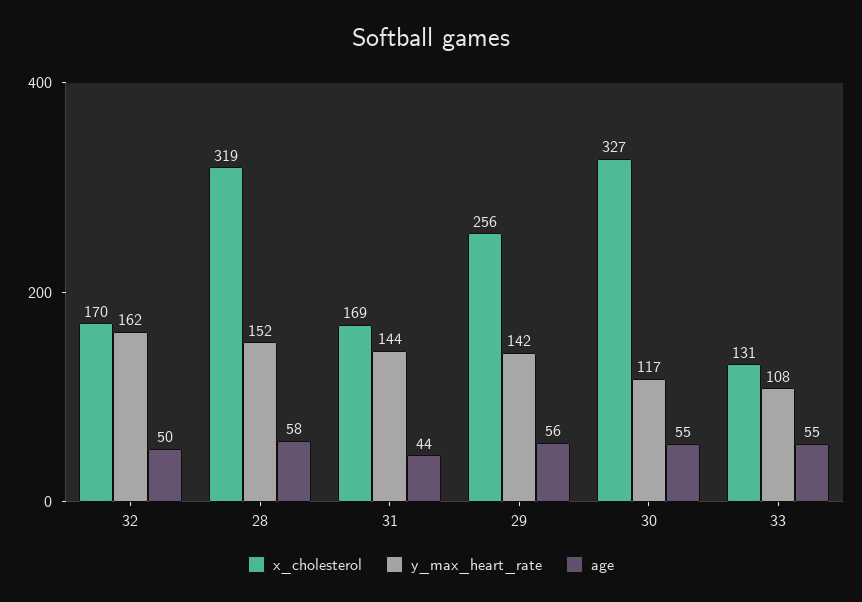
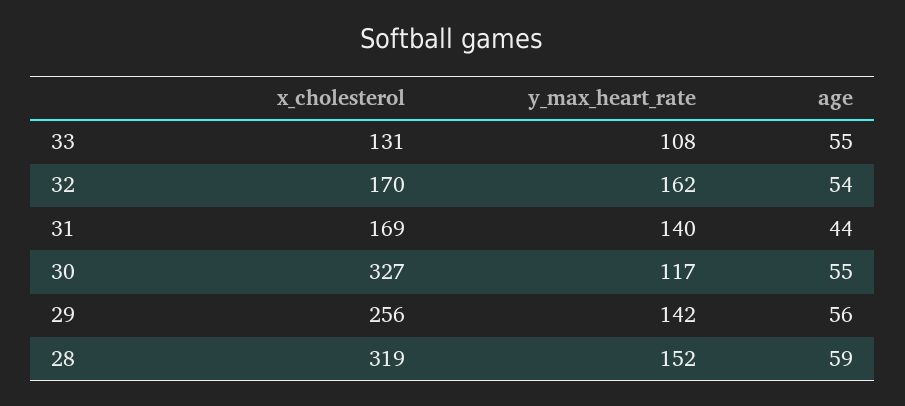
  {
    "x_cholesterol": {
      "32": 170,
      "28": 319,
      "31": 169,
      "29": 256,
      "30": 327,
      "33": 131
    },
    "y_max_heart_rate": {
      "32": 162,
      "28": 152,
-     "31": 144,
+     "31": 140,
      "29": 142,
      "30": 117,
      "33": 108
    },
    "age": {
-     "32": 50,
+     "32": 54,
-     "28": 58,
+     "28": 59,
      "31": 44,
      "29": 56,
      "30": 55,
      "33": 55
    }
  }

